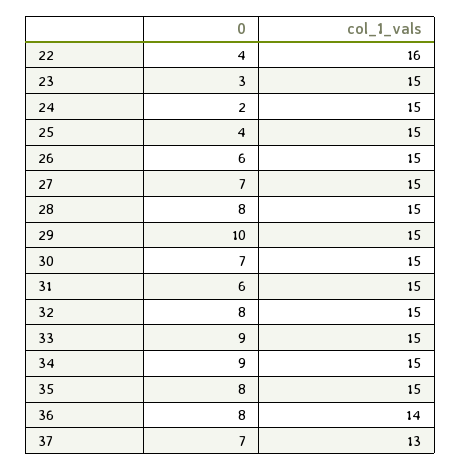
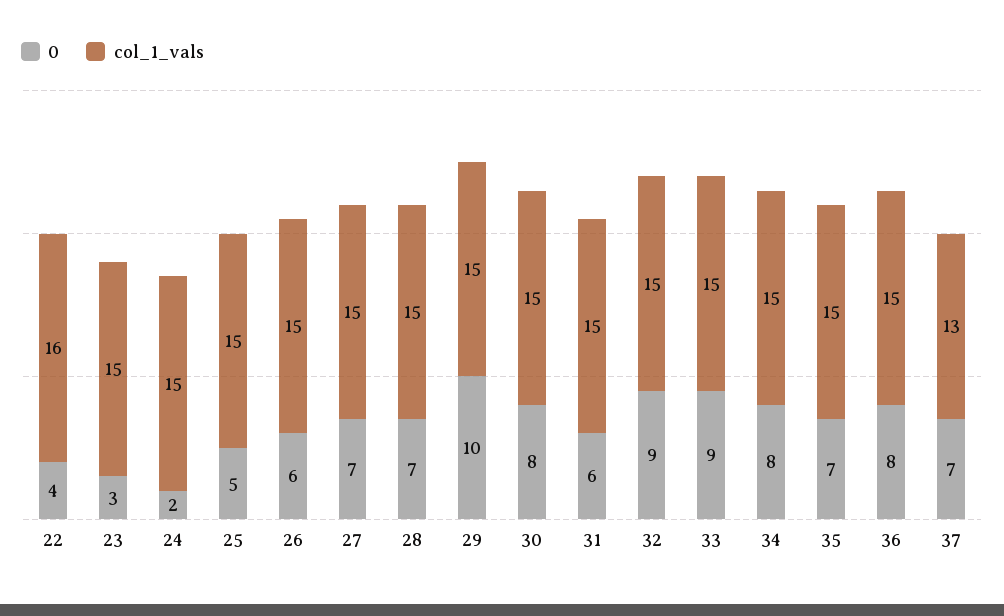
  {
    "0": {
      "22": 4,
      "23": 3,
      "24": 2,
-     "25": 4,
+     "25": 5,
      "26": 6,
      "27": 7,
-     "28": 8,
+     "28": 7,
      "29": 10,
-     "30": 7,
+     "30": 8,
      "31": 6,
-     "32": 8,
+     "32": 9,
      "33": 9,
-     "34": 9,
+     "34": 8,
-     "35": 8,
+     "35": 7,
      "36": 8,
      "37": 7
    },
    "col_1_vals": {
      "22": 16,
      "23": 15,
      "24": 15,
      "25": 15,
      "26": 15,
      "27": 15,
      "28": 15,
      "29": 15,
      "30": 15,
      "31": 15,
      "32": 15,
      "33": 15,
      "34": 15,
      "35": 15,
-     "36": 14,
+     "36": 15,
      "37": 13
    }
  }

